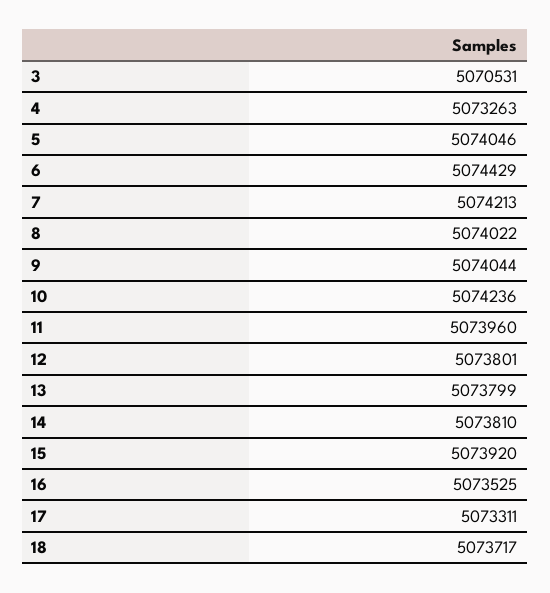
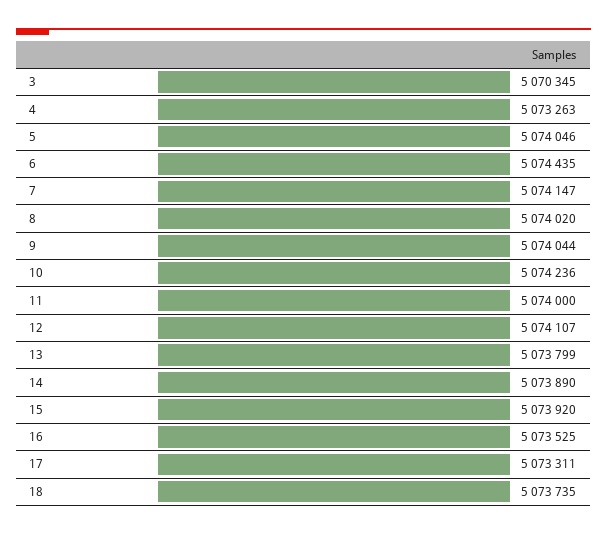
  {
-   "3": 5070531,
+   "3": 5070345,
    "4": 5073263,
    "5": 5074046,
-   "6": 5074429,
+   "6": 5074435,
-   "7": 5074213,
+   "7": 5074147,
-   "8": 5074022,
+   "8": 5074020,
    "9": 5074044,
    "10": 5074236,
-   "11": 5073960,
+   "11": 5074000,
-   "12": 5073801,
+   "12": 5074107,
    "13": 5073799,
-   "14": 5073810,
+   "14": 5073890,
    "15": 5073920,
    "16": 5073525,
    "17": 5073311,
-   "18": 5073717
+   "18": 5073735
  }

